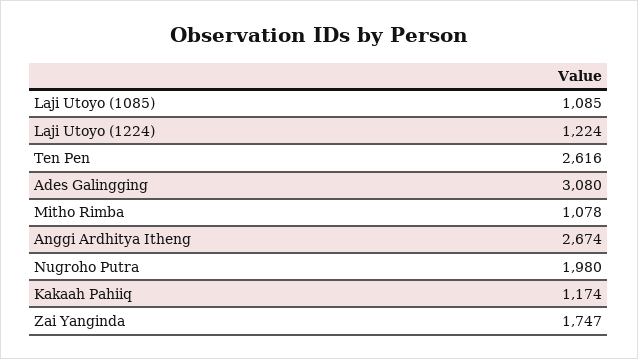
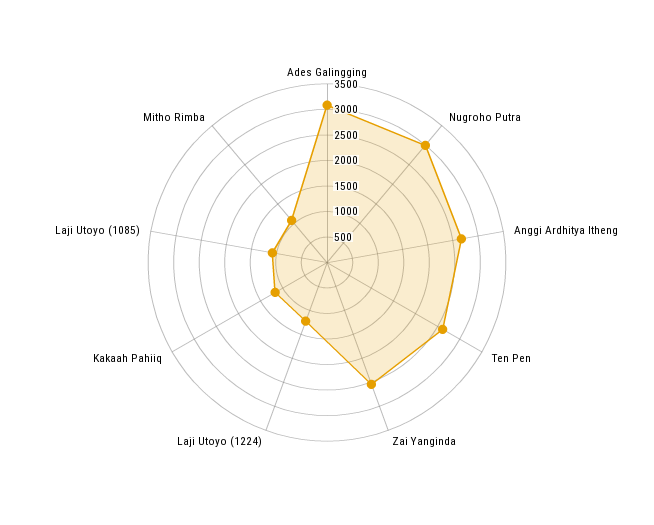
  {
    "Laji Utoyo (1085)": 1085,
    "Laji Utoyo (1224)": 1224,
    "Ten Pen": 2616,
    "Ades Galingging": 3080,
    "Mitho Rimba": 1078,
    "Anggi Ardhitya Itheng": 2674,
-   "Nugroho Putra": 1980,
+   "Nugroho Putra": 3000,
    "Kakaah Pahiiq": 1174,
-   "Zai Yanginda": 1747
+   "Zai Yanginda": 2500
  }

